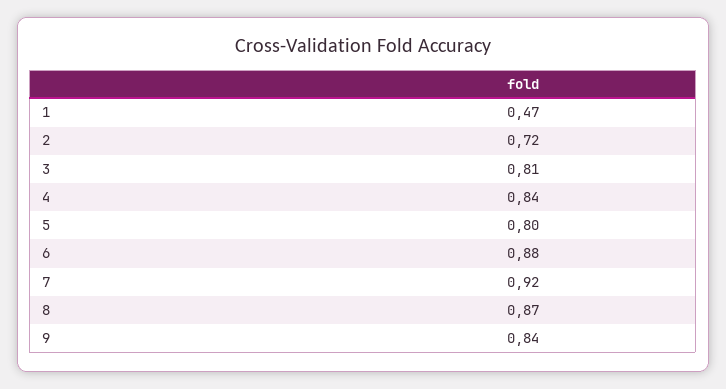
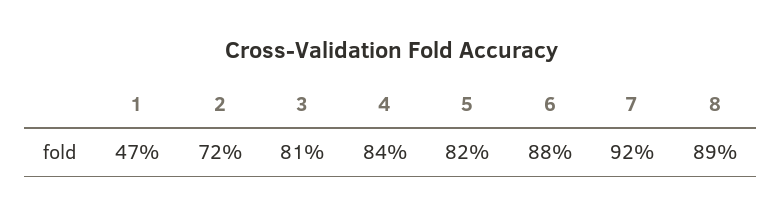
  {
    "1": 0.47,
    "2": 0.72,
    "3": 0.81,
    "4": 0.84,
-   "5": 0.8,
+   "5": 0.82,
    "6": 0.88,
    "7": 0.92,
-   "8": 0.87,
+   "8": 0.89
-   "9": 0.84
  }

